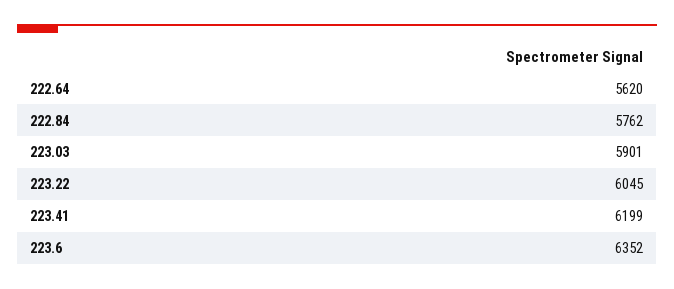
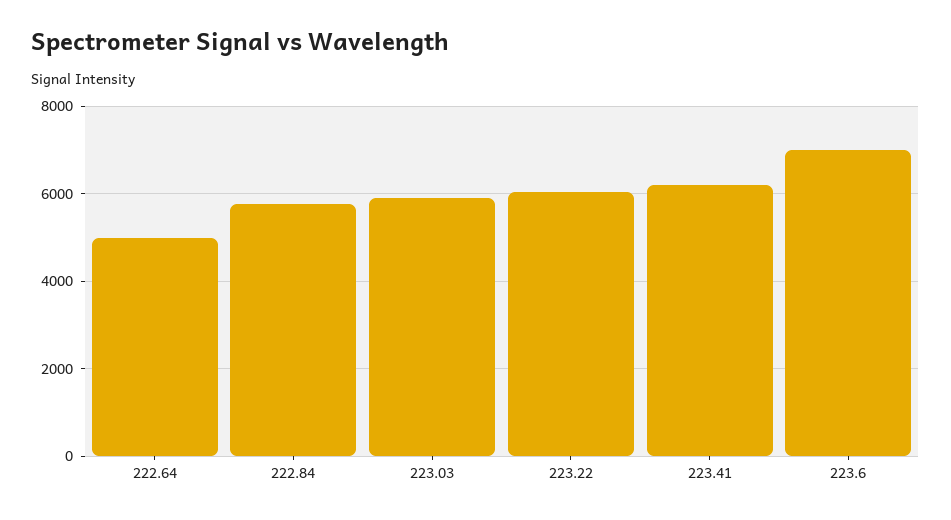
  {
-   "222.64": 5620,
+   "222.64": 5000,
    "222.84": 5762,
    "223.03": 5901,
    "223.22": 6045,
    "223.41": 6199,
-   "223.6": 6352
+   "223.6": 7000
  }

